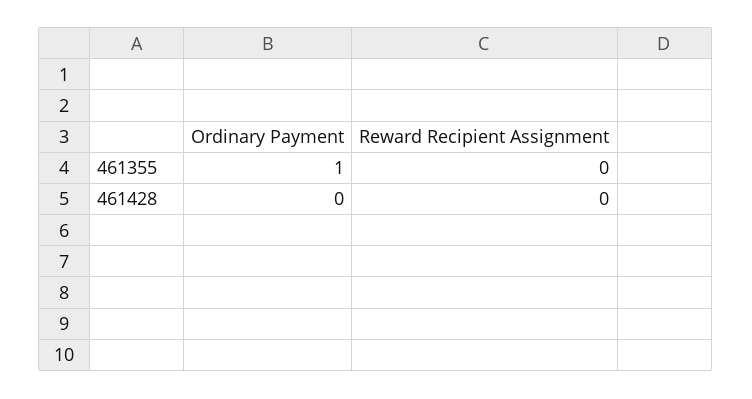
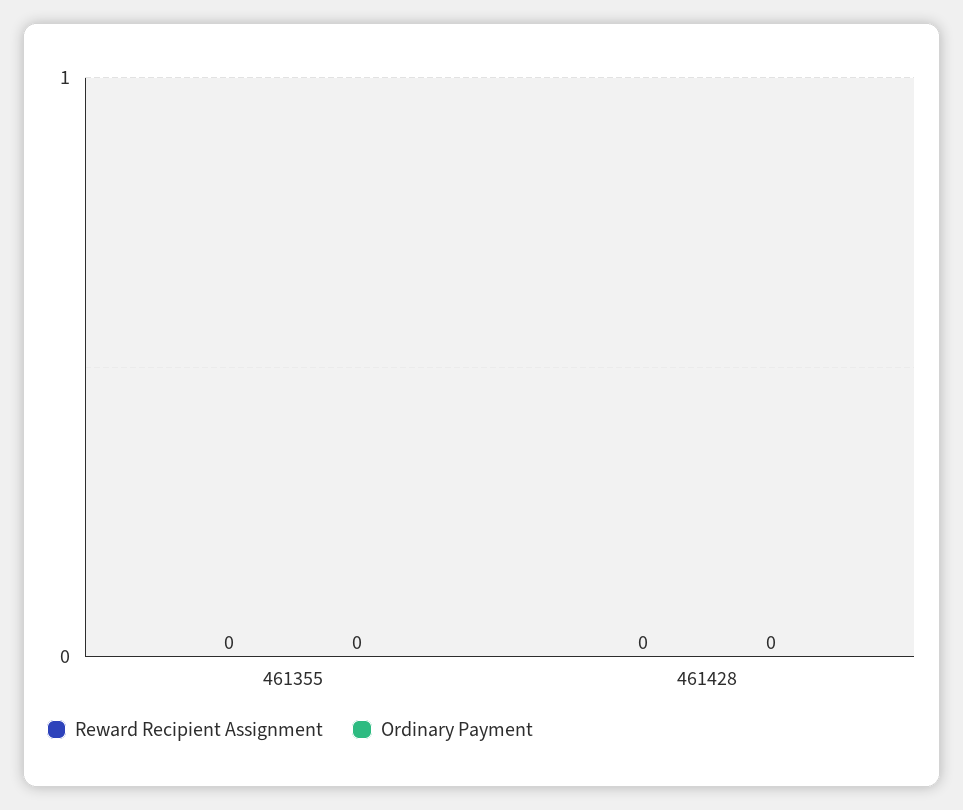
  {
    "Ordinary Payment": {
-     "461355": 1,
+     "461355": 0,
      "461428": 0
    },
    "Reward Recipient Assignment": {
      "461355": 0,
      "461428": 0
    }
  }

